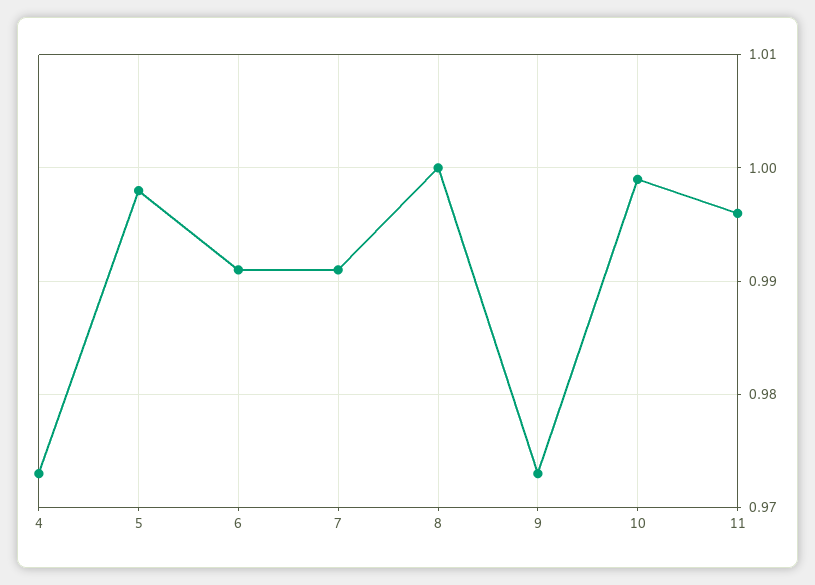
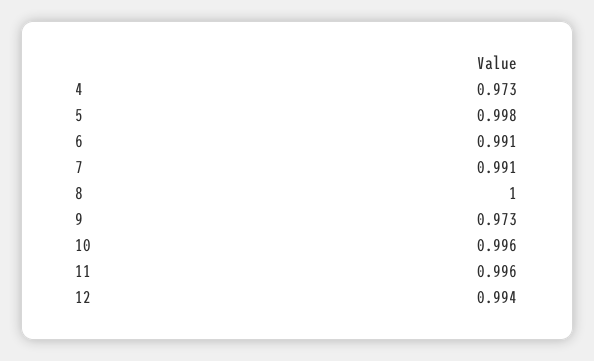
  {
    "4": 0.973,
    "5": 0.998,
    "6": 0.991,
    "7": 0.991,
    "8": 1,
    "9": 0.973,
-   "10": 0.999,
+   "10": 0.996,
-   "11": 0.996
+   "11": 0.996,
+   "12": 0.994
  }

